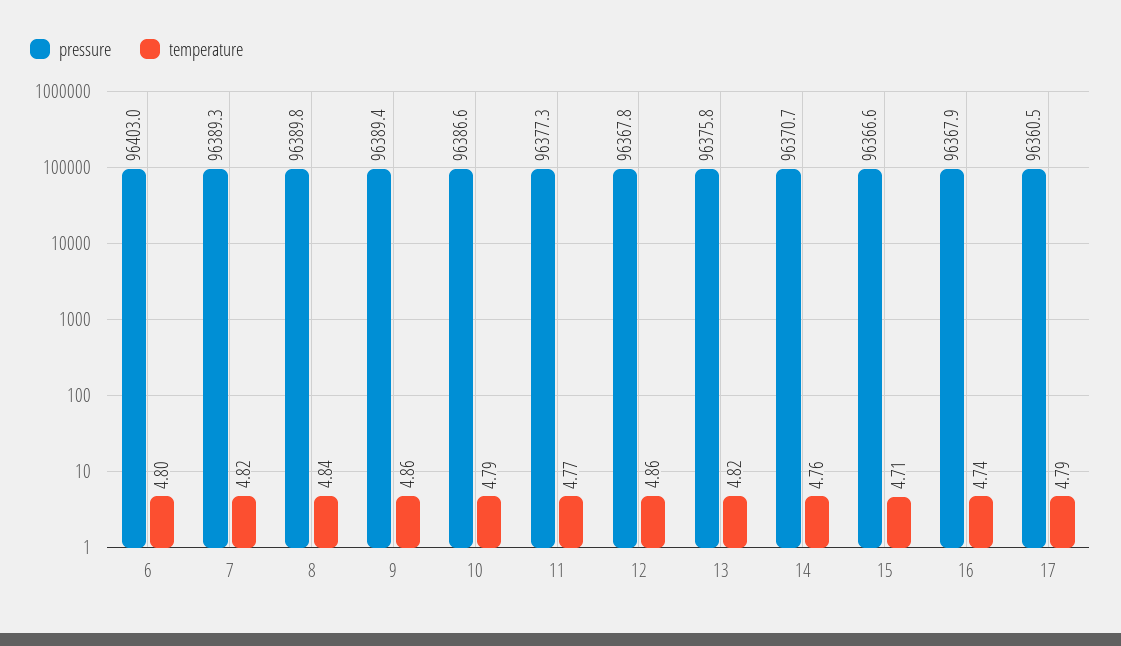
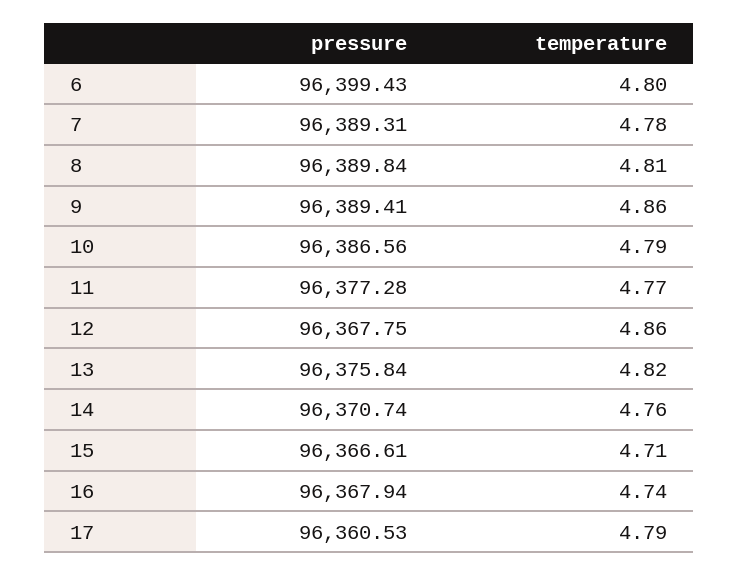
  {
    "pressure": {
-     "6": 96403,
+     "6": 96399.43,
      "7": 96389.31,
      "8": 96389.84,
      "9": 96389.41,
      "10": 96386.56,
      "11": 96377.28,
      "12": 96367.75,
      "13": 96375.84,
      "14": 96370.74,
      "15": 96366.61,
      "16": 96367.94,
      "17": 96360.53
    },
    "temperature": {
      "6": 4.8,
-     "7": 4.82,
+     "7": 4.78,
-     "8": 4.84,
+     "8": 4.81,
      "9": 4.86,
      "10": 4.79,
      "11": 4.77,
      "12": 4.86,
      "13": 4.82,
      "14": 4.76,
      "15": 4.71,
      "16": 4.74,
      "17": 4.79
    }
  }

